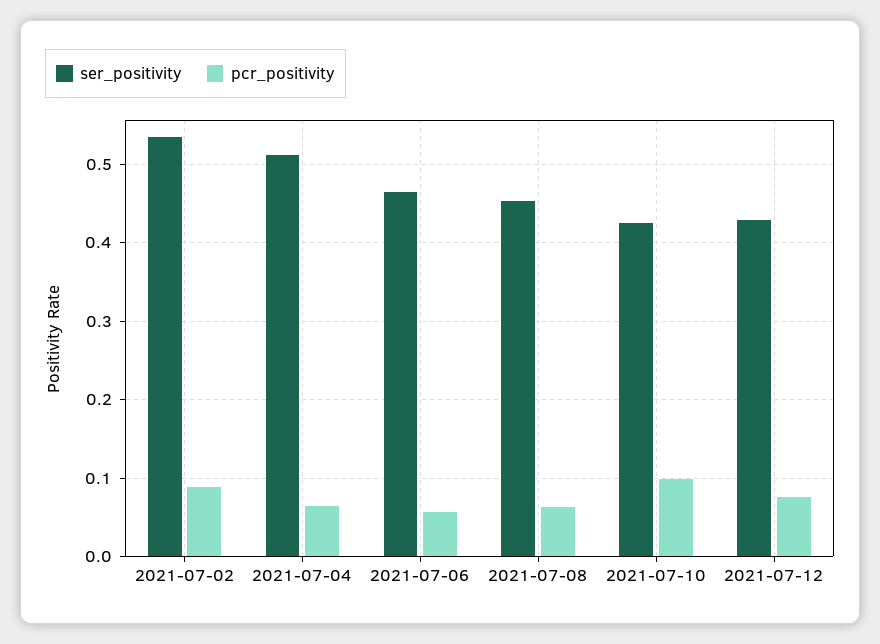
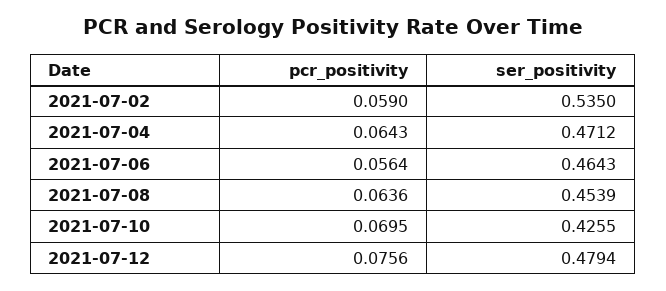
  {
    "ser_positivity": {
      "2021-07-02": 0.535,
-     "2021-07-04": 0.51,
+     "2021-07-04": 0.4712,
      "2021-07-06": 0.4643,
      "2021-07-08": 0.4539,
      "2021-07-10": 0.4255,
-     "2021-07-12": 0.43
+     "2021-07-12": 0.4794
    },
    "pcr_positivity": {
-     "2021-07-02": 0.09,
+     "2021-07-02": 0.059,
      "2021-07-04": 0.0643,
      "2021-07-06": 0.0564,
      "2021-07-08": 0.0636,
-     "2021-07-10": 0.1,
+     "2021-07-10": 0.0695,
      "2021-07-12": 0.0756
    }
  }

